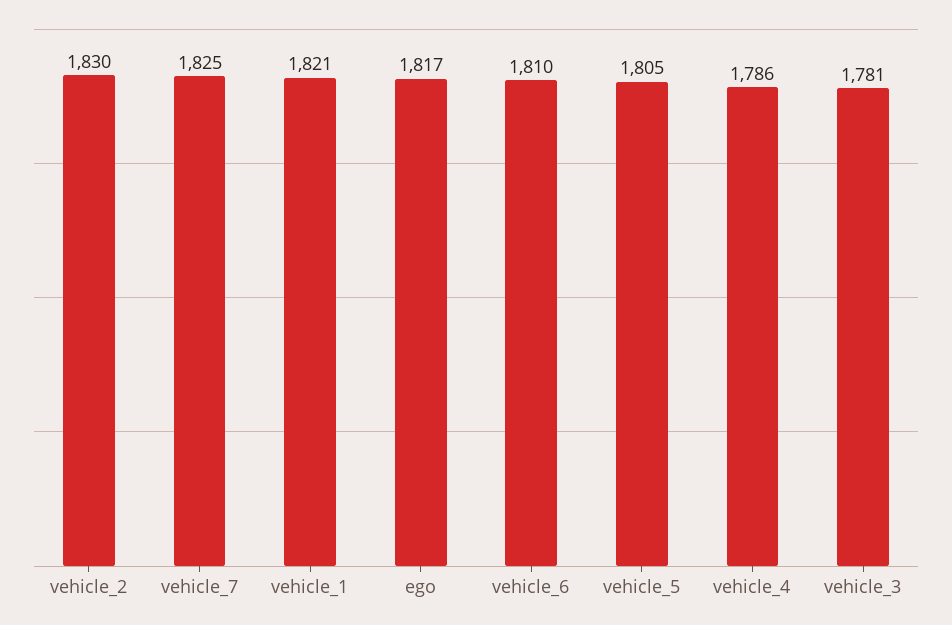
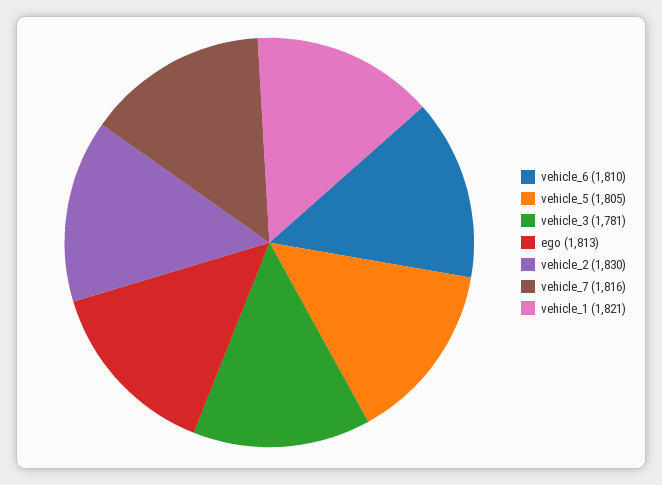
  {
    "vehicle_2": 1830,
-   "vehicle_7": 1825,
+   "vehicle_7": 1816,
    "vehicle_1": 1821,
-   "ego": 1817,
+   "ego": 1813,
    "vehicle_6": 1810,
    "vehicle_5": 1805,
-   "vehicle_4": 1786,
    "vehicle_3": 1781
  }

